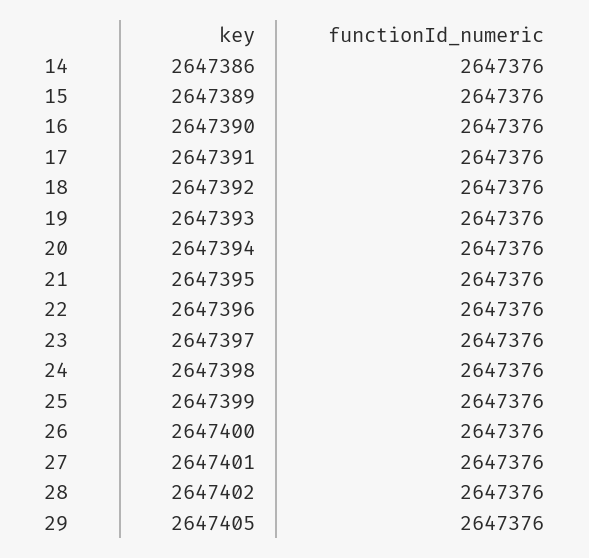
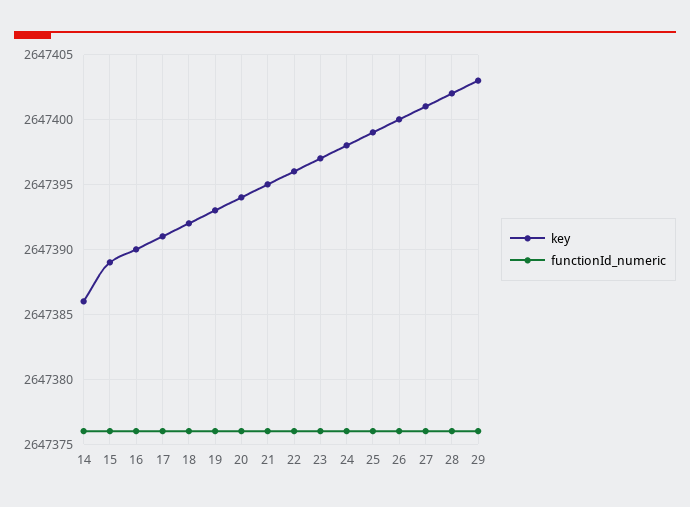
  {
    "key": {
      "14": 2647386,
      "15": 2647389,
      "16": 2647390,
      "17": 2647391,
      "18": 2647392,
      "19": 2647393,
      "20": 2647394,
      "21": 2647395,
      "22": 2647396,
      "23": 2647397,
      "24": 2647398,
      "25": 2647399,
      "26": 2647400,
      "27": 2647401,
      "28": 2647402,
-     "29": 2647405
+     "29": 2647403
    },
    "functionId_numeric": {
      "14": 2647376,
      "15": 2647376,
      "16": 2647376,
      "17": 2647376,
      "18": 2647376,
      "19": 2647376,
      "20": 2647376,
      "21": 2647376,
      "22": 2647376,
      "23": 2647376,
      "24": 2647376,
      "25": 2647376,
      "26": 2647376,
      "27": 2647376,
      "28": 2647376,
      "29": 2647376
    }
  }

